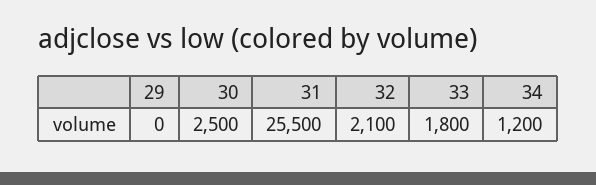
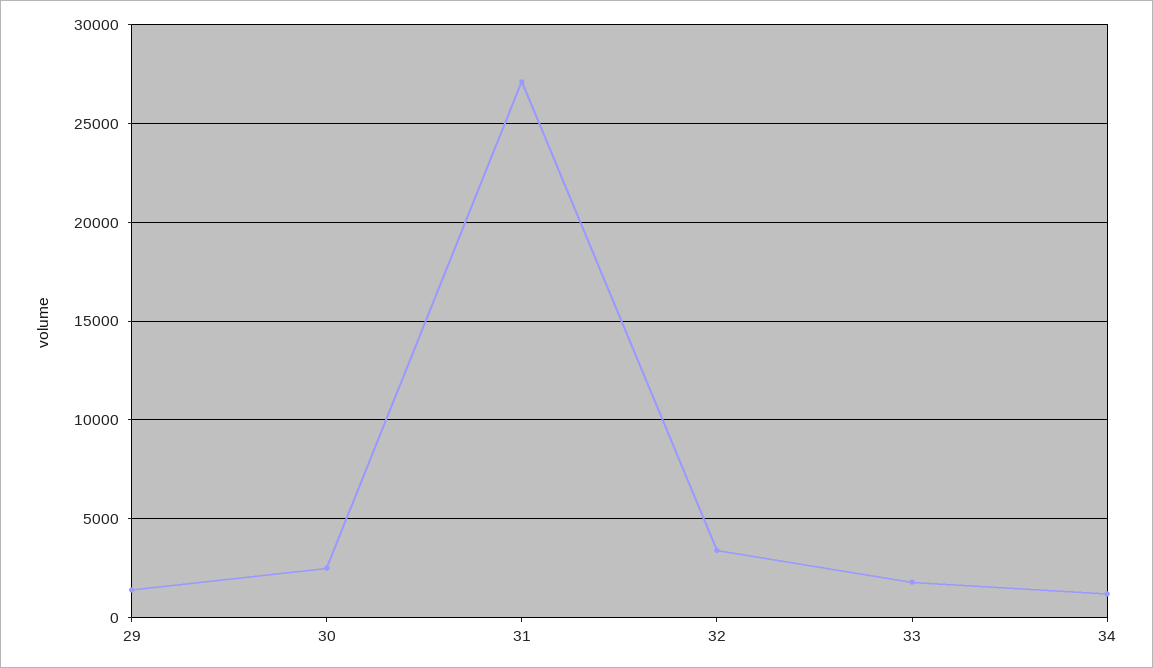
  {
-   "29": 0,
+   "29": 1500,
    "30": 2500,
-   "31": 25500,
+   "31": 27000,
-   "32": 2100,
+   "32": 3500,
    "33": 1800,
    "34": 1200
  }

